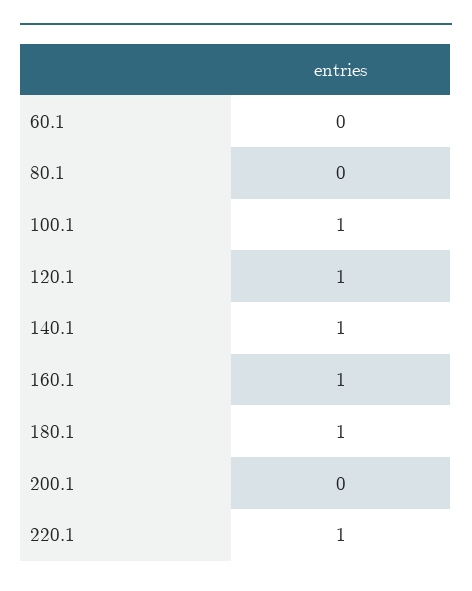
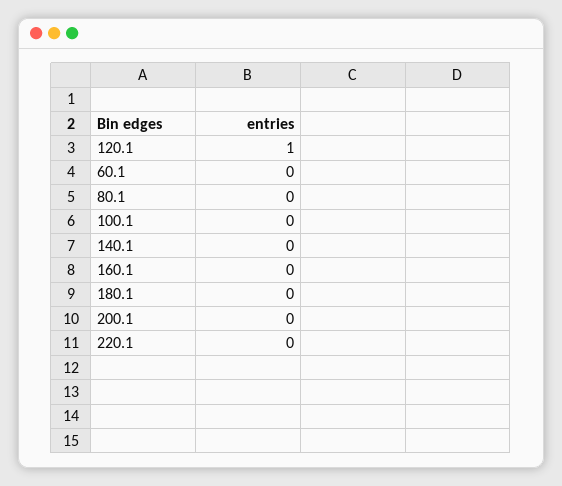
  {
    "60.1": 0,
    "80.1": 0,
-   "100.1": 1,
+   "100.1": 0,
    "120.1": 1,
-   "140.1": 1,
+   "140.1": 0,
-   "160.1": 1,
+   "160.1": 0,
-   "180.1": 1,
+   "180.1": 0,
    "200.1": 0,
-   "220.1": 1
+   "220.1": 0
  }

